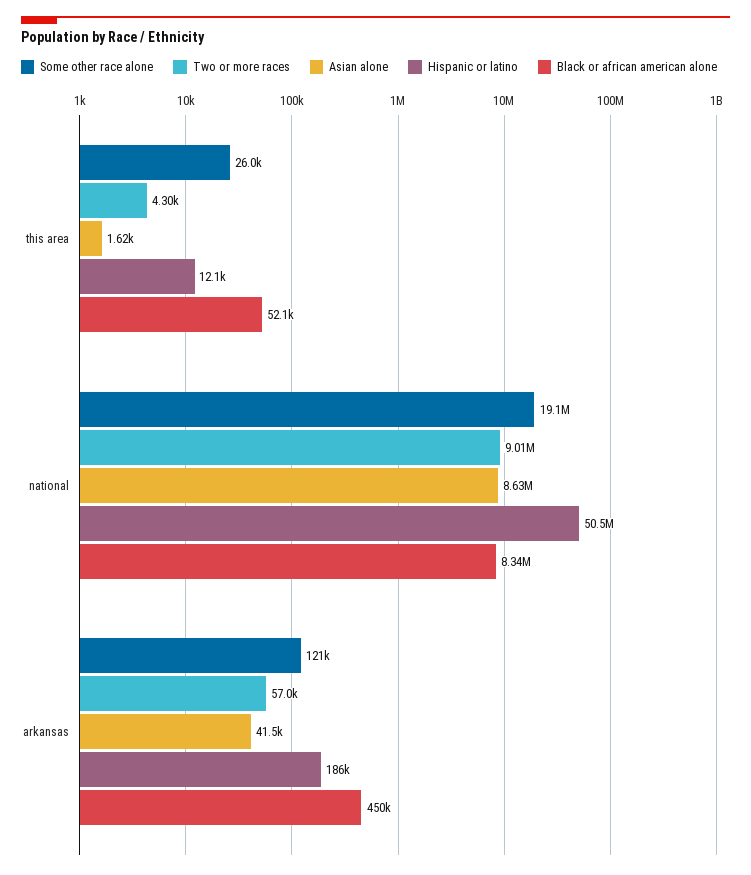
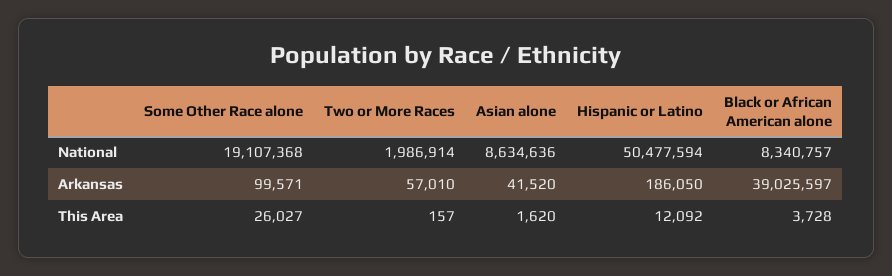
  {
    "Some other race alone": {
      "this area": 26027,
      "national": 19107368,
-     "arkansas": 121000
+     "arkansas": 99571
    },
    "Two or more races": {
-     "this area": 4300,
+     "this area": 157,
-     "national": 9010000,
+     "national": 1986914,
      "arkansas": 57010
    },
    "Asian alone": {
      "this area": 1620,
      "national": 8634636,
      "arkansas": 41520
    },
    "Hispanic or latino": {
      "this area": 12092,
      "national": 50477594,
      "arkansas": 186050
    },
    "Black or african american alone": {
-     "this area": 52100,
+     "this area": 3728,
      "national": 8340757,
-     "arkansas": 450000
+     "arkansas": 39025597
    }
  }

